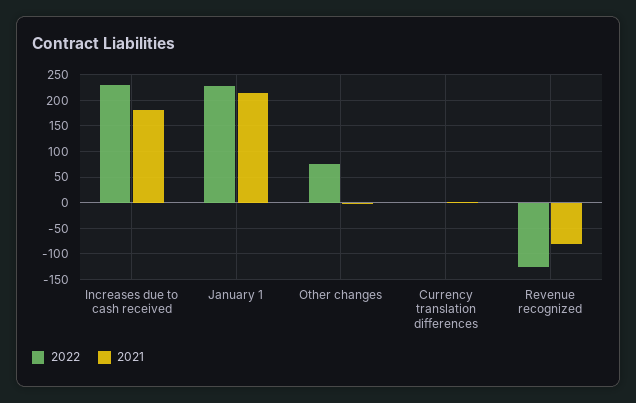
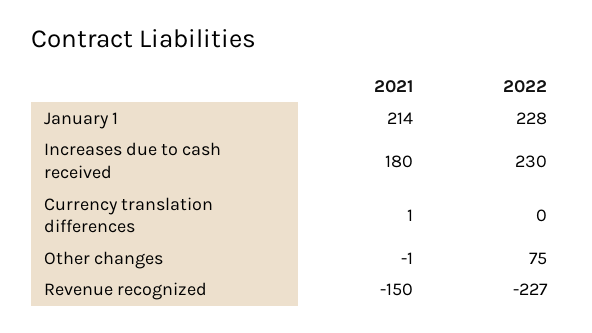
  {
    "2022": {
      "Increases due to cash received": 230,
      "January 1": 228,
      "Other changes": 75,
      "Currency translation differences": 0,
-     "Revenue recognized": -125
+     "Revenue recognized": -227
    },
    "2021": {
      "Increases due to cash received": 180,
      "January 1": 214,
      "Other changes": -1,
      "Currency translation differences": 1,
-     "Revenue recognized": -75
+     "Revenue recognized": -150
    }
  }

